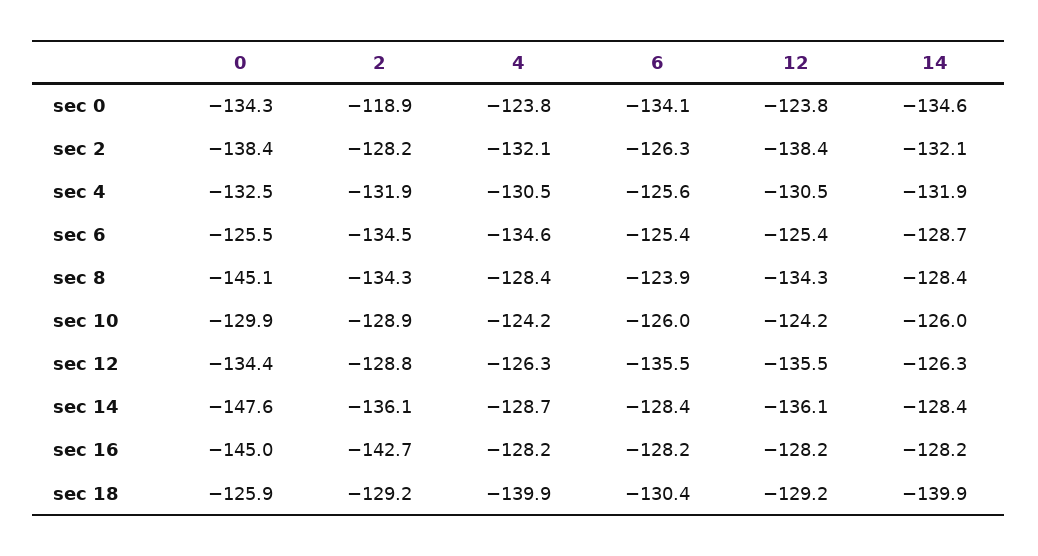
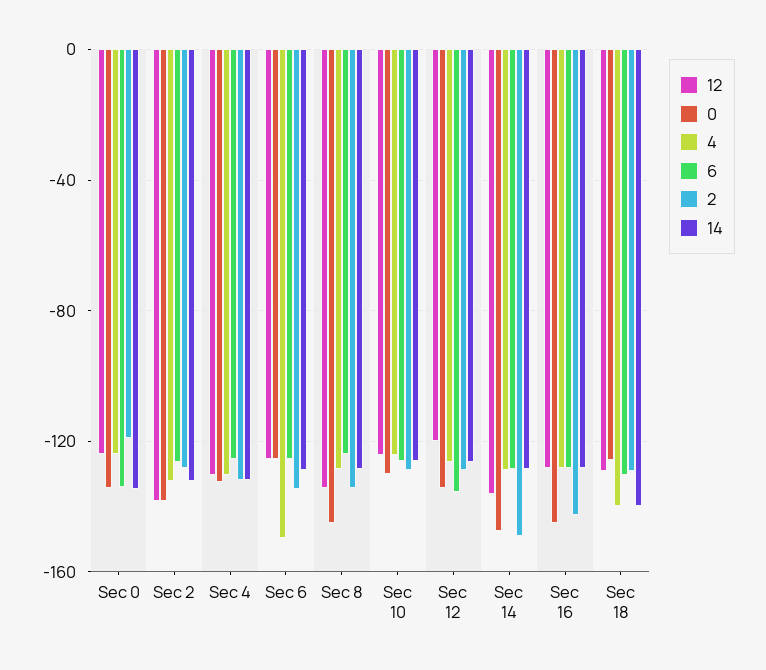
  {
    "0": {
      "sec 0": -134.3,
      "sec 2": -138.4,
      "sec 4": -132.5,
      "sec 6": -125.5,
      "sec 8": -145.1,
      "sec 10": -129.9,
      "sec 12": -134.4,
      "sec 14": -147.6,
      "sec 16": -145,
      "sec 18": -125.9
    },
    "2": {
      "sec 0": -118.9,
      "sec 2": -128.2,
      "sec 4": -131.9,
      "sec 6": -134.5,
      "sec 8": -134.3,
      "sec 10": -128.9,
      "sec 12": -128.8,
-     "sec 14": -136.1,
+     "sec 14": -150,
      "sec 16": -142.7,
      "sec 18": -129.2
    },
    "4": {
      "sec 0": -123.8,
      "sec 2": -132.1,
      "sec 4": -130.5,
-     "sec 6": -134.6,
+     "sec 6": -150,
      "sec 8": -128.4,
      "sec 10": -124.2,
      "sec 12": -126.3,
      "sec 14": -128.7,
      "sec 16": -128.2,
      "sec 18": -139.9
    },
    "6": {
      "sec 0": -134.1,
      "sec 2": -126.3,
      "sec 4": -125.6,
      "sec 6": -125.4,
      "sec 8": -123.9,
      "sec 10": -126,
      "sec 12": -135.5,
      "sec 14": -128.4,
      "sec 16": -128.2,
      "sec 18": -130.4
    },
    "12": {
      "sec 0": -123.8,
      "sec 2": -138.4,
      "sec 4": -130.5,
      "sec 6": -125.4,
      "sec 8": -134.3,
      "sec 10": -124.2,
-     "sec 12": -135.5,
+     "sec 12": -120,
      "sec 14": -136.1,
      "sec 16": -128.2,
      "sec 18": -129.2
    },
    "14": {
      "sec 0": -134.6,
      "sec 2": -132.1,
      "sec 4": -131.9,
      "sec 6": -128.7,
      "sec 8": -128.4,
      "sec 10": -126,
      "sec 12": -126.3,
      "sec 14": -128.4,
      "sec 16": -128.2,
      "sec 18": -139.9
    }
  }

